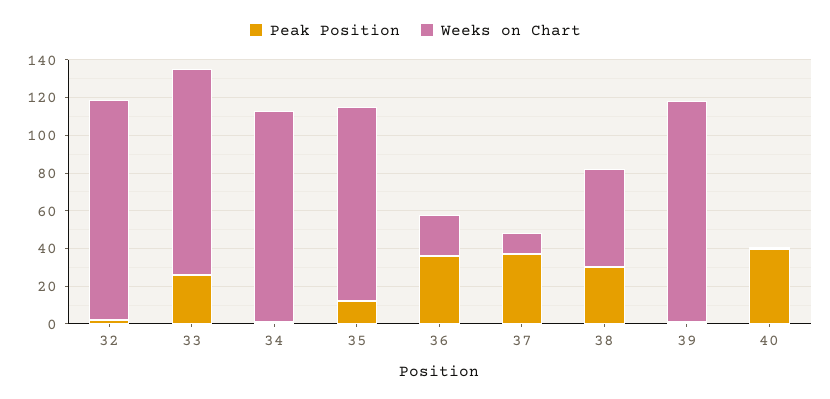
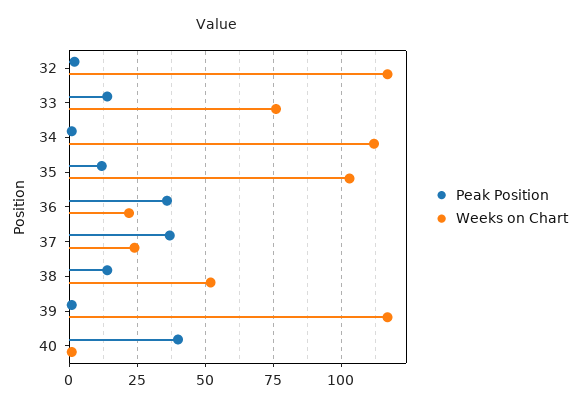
  {
    "Peak Position": {
      "32": 0,
-     "33": 25,
+     "33": 15,
      "34": 0,
      "35": 10,
      "36": 35,
      "37": 35,
-     "38": 30,
+     "38": 15,
      "39": 0,
      "40": 40
    },
    "Weeks on Chart": {
      "32": 115,
-     "33": 110,
+     "33": 75,
      "34": 110,
      "35": 105,
      "36": 20,
-     "37": 10,
+     "37": 25,
      "38": 50,
      "39": 115,
      "40": 0
    }
  }

